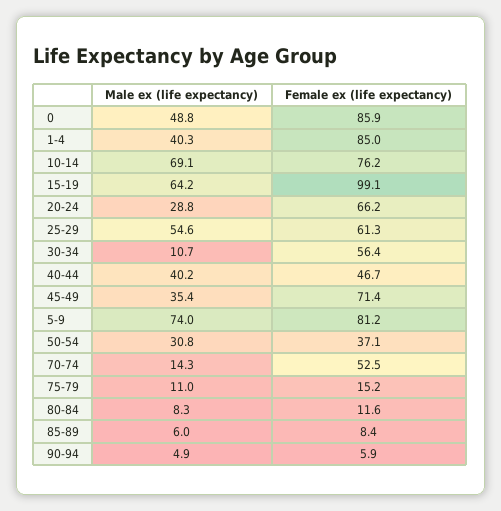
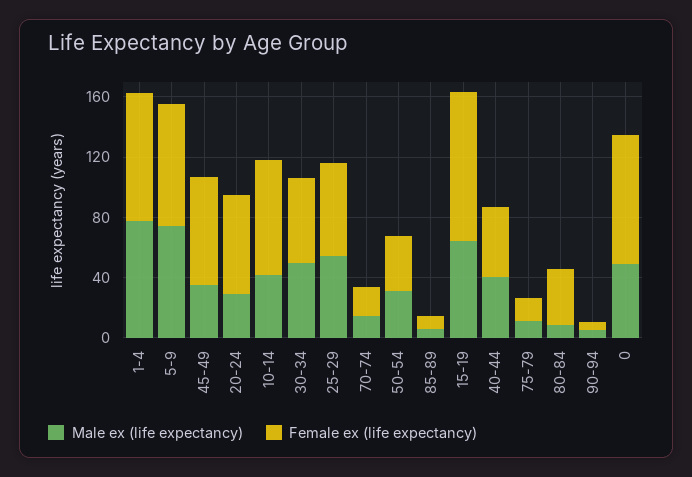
  {
    "Male ex (life expectancy)": {
      "0": 48.8,
-     "1-4": 40.3,
+     "1-4": 80,
-     "10-14": 69.1,
+     "10-14": 40,
      "15-19": 64.2,
      "20-24": 28.8,
      "25-29": 54.6,
-     "30-34": 10.7,
+     "30-34": 50,
      "40-44": 40.2,
      "45-49": 35.4,
      "5-9": 74,
      "50-54": 30.8,
      "70-74": 14.3,
      "75-79": 11,
      "80-84": 8.3,
      "85-89": 6,
      "90-94": 4.9
    },
    "Female ex (life expectancy)": {
      "0": 85.9,
      "1-4": 85,
      "10-14": 76.2,
      "15-19": 99.1,
      "20-24": 66.2,
      "25-29": 61.3,
      "30-34": 56.4,
      "40-44": 46.7,
      "45-49": 71.4,
      "5-9": 81.2,
      "50-54": 37.1,
-     "70-74": 52.5,
+     "70-74": 20,
      "75-79": 15.2,
-     "80-84": 11.6,
+     "80-84": 40,
      "85-89": 8.4,
      "90-94": 5.9
    }
  }

